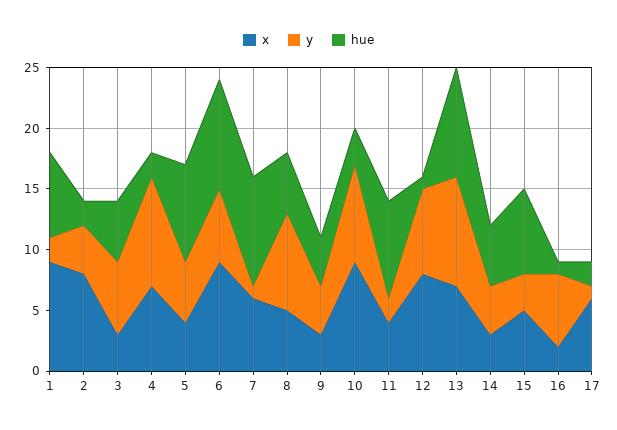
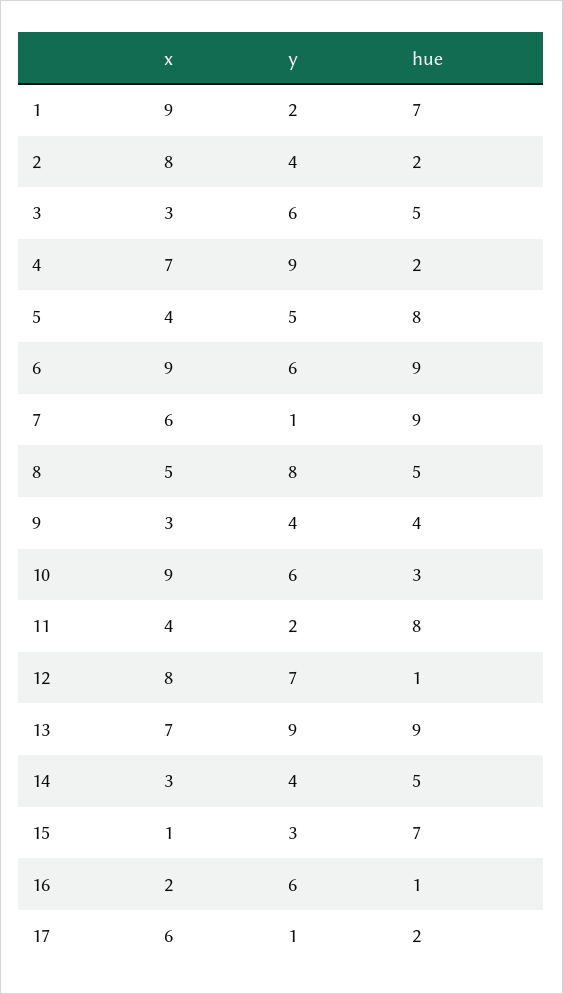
  {
    "x": {
      "1": 9,
      "2": 8,
      "3": 3,
      "4": 7,
      "5": 4,
      "6": 9,
      "7": 6,
      "8": 5,
      "9": 3,
      "10": 9,
      "11": 4,
      "12": 8,
      "13": 7,
      "14": 3,
-     "15": 5,
+     "15": 1,
      "16": 2,
      "17": 6
    },
    "y": {
      "1": 2,
      "2": 4,
      "3": 6,
      "4": 9,
      "5": 5,
      "6": 6,
      "7": 1,
      "8": 8,
      "9": 4,
-     "10": 8,
+     "10": 6,
      "11": 2,
      "12": 7,
      "13": 9,
      "14": 4,
      "15": 3,
      "16": 6,
      "17": 1
    },
    "hue": {
      "1": 7,
      "2": 2,
      "3": 5,
      "4": 2,
      "5": 8,
      "6": 9,
      "7": 9,
      "8": 5,
      "9": 4,
      "10": 3,
      "11": 8,
      "12": 1,
      "13": 9,
      "14": 5,
      "15": 7,
      "16": 1,
      "17": 2
    }
  }

